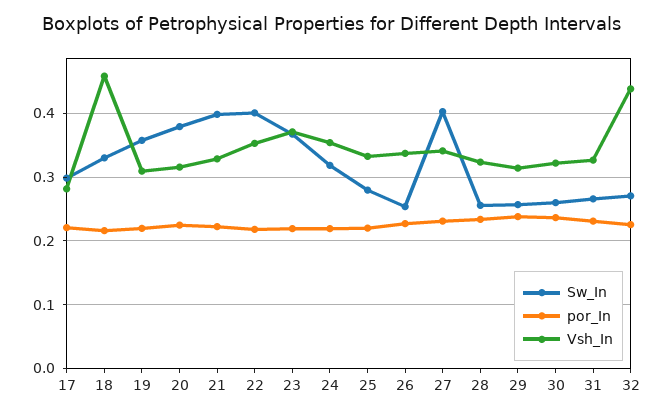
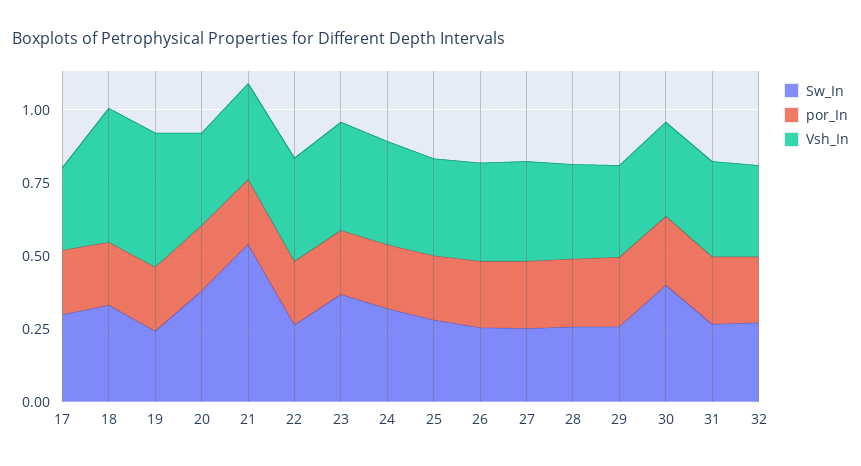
  {
    "Sw_In": {
      "17": 0.3,
      "18": 0.33,
-     "19": 0.36,
+     "19": 0.25,
      "20": 0.38,
-     "21": 0.4,
+     "21": 0.55,
-     "22": 0.4,
+     "22": 0.25,
      "23": 0.37,
      "24": 0.32,
      "25": 0.28,
      "26": 0.25,
-     "27": 0.4,
+     "27": 0.25,
      "28": 0.26,
      "29": 0.26,
-     "30": 0.26,
+     "30": 0.4,
      "31": 0.27,
      "32": 0.27
    },
    "por_In": {
      "17": 0.22,
      "18": 0.22,
      "19": 0.22,
      "20": 0.22,
      "21": 0.22,
      "22": 0.22,
      "23": 0.22,
      "24": 0.22,
      "25": 0.22,
      "26": 0.23,
      "27": 0.23,
      "28": 0.23,
      "29": 0.24,
      "30": 0.24,
      "31": 0.23,
      "32": 0.23
    },
    "Vsh_In": {
      "17": 0.28,
      "18": 0.46,
-     "19": 0.31,
+     "19": 0.45,
      "20": 0.32,
      "21": 0.33,
      "22": 0.35,
      "23": 0.37,
      "24": 0.35,
      "25": 0.33,
      "26": 0.34,
      "27": 0.34,
      "28": 0.32,
      "29": 0.31,
      "30": 0.32,
      "31": 0.33,
-     "32": 0.44
+     "32": 0.3
    }
  }

